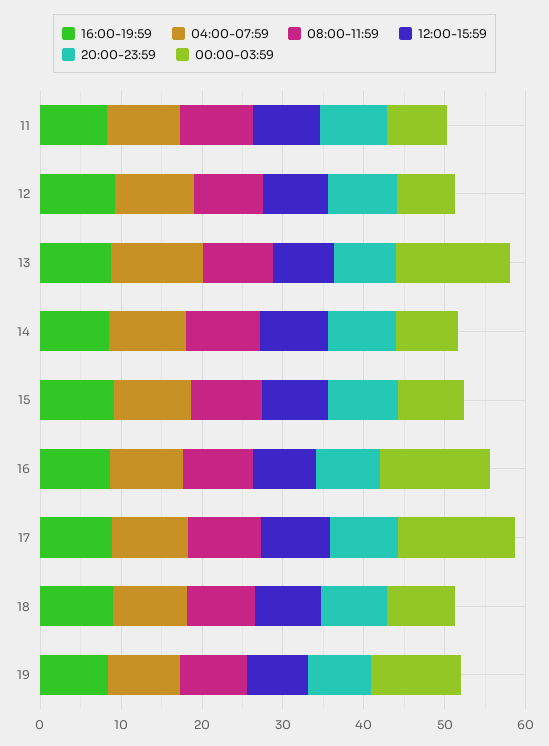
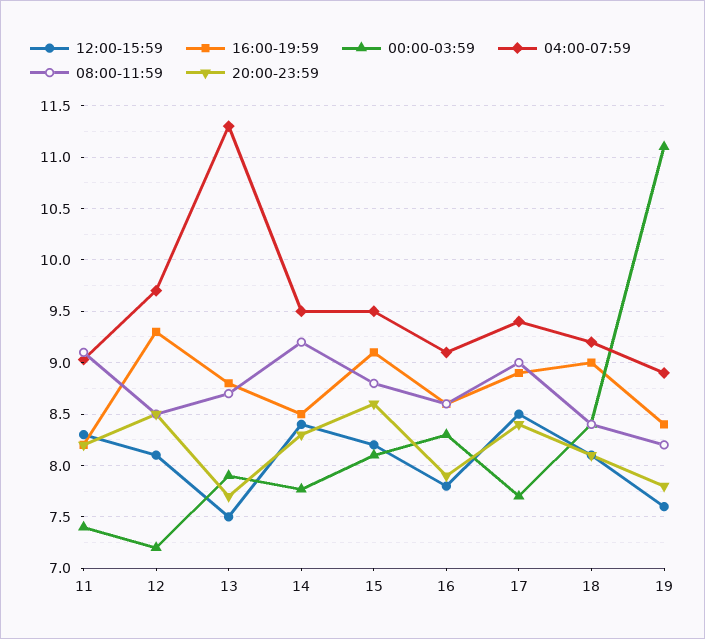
  {
    "16:00-19:59": {
      "11": 8.2,
      "12": 9.3,
      "13": 8.8,
      "14": 8.5,
      "15": 9.1,
      "16": 8.6,
      "17": 8.9,
      "18": 9,
      "19": 8.4
    },
    "04:00-07:59": {
      "11": 9,
      "12": 9.7,
      "13": 11.3,
      "14": 9.5,
      "15": 9.5,
      "16": 9.1,
      "17": 9.4,
      "18": 9.2,
      "19": 8.9
    },
    "08:00-11:59": {
      "11": 9.1,
      "12": 8.5,
      "13": 8.7,
      "14": 9.2,
      "15": 8.8,
      "16": 8.6,
      "17": 9,
      "18": 8.4,
      "19": 8.2
    },
    "12:00-15:59": {
      "11": 8.3,
      "12": 8.1,
      "13": 7.5,
      "14": 8.4,
      "15": 8.2,
      "16": 7.8,
      "17": 8.5,
      "18": 8.1,
      "19": 7.6
    },
    "20:00-23:59": {
      "11": 8.2,
      "12": 8.5,
      "13": 7.7,
      "14": 8.3,
      "15": 8.6,
      "16": 7.9,
      "17": 8.4,
      "18": 8.1,
      "19": 7.8
    },
    "00:00-03:59": {
      "11": 7.4,
      "12": 7.2,
-     "13": 14,
+     "13": 7.9,
      "14": 7.8,
      "15": 8.1,
-     "16": 14,
+     "16": 8.3,
-     "17": 14,
+     "17": 7.7,
      "18": 8.4,
      "19": 11.1
    }
  }

